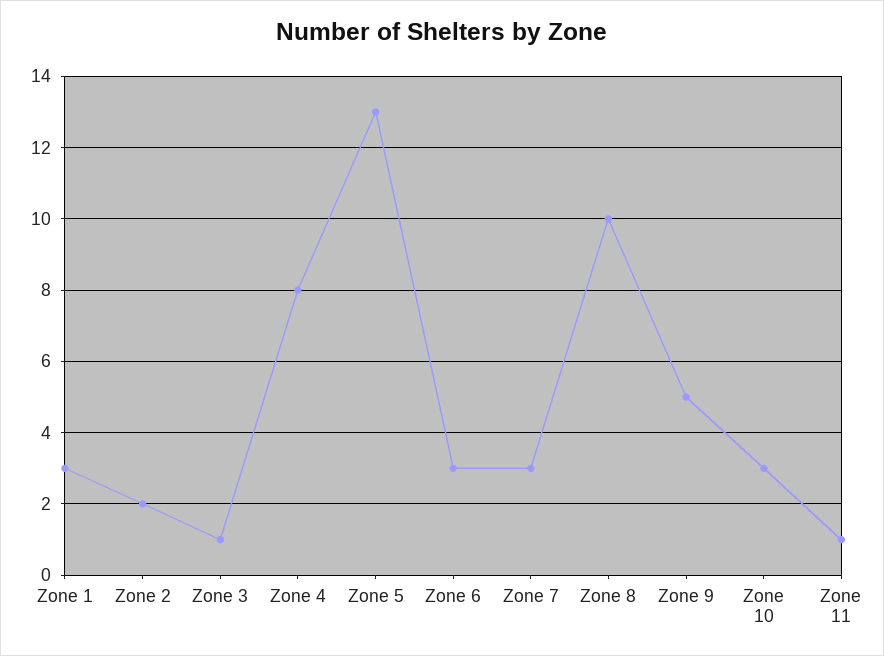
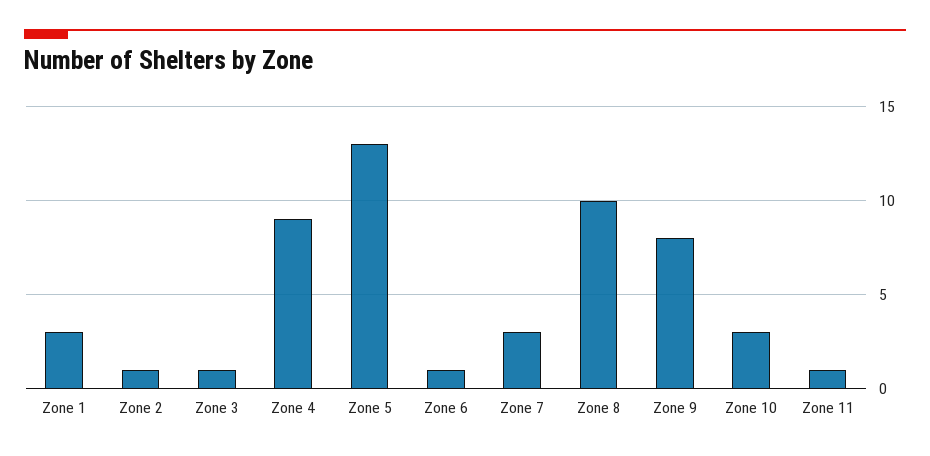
  {
    "Zone 1": 3,
-   "Zone 2": 2,
+   "Zone 2": 1,
    "Zone 3": 1,
-   "Zone 4": 8,
+   "Zone 4": 9,
    "Zone 5": 13,
-   "Zone 6": 3,
+   "Zone 6": 1,
    "Zone 7": 3,
    "Zone 8": 10,
-   "Zone 9": 5,
+   "Zone 9": 8,
    "Zone 10": 3,
    "Zone 11": 1
  }

